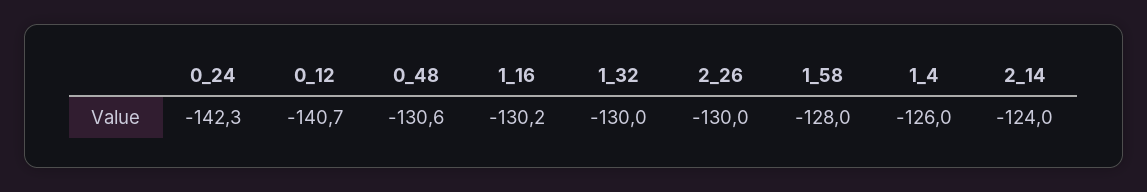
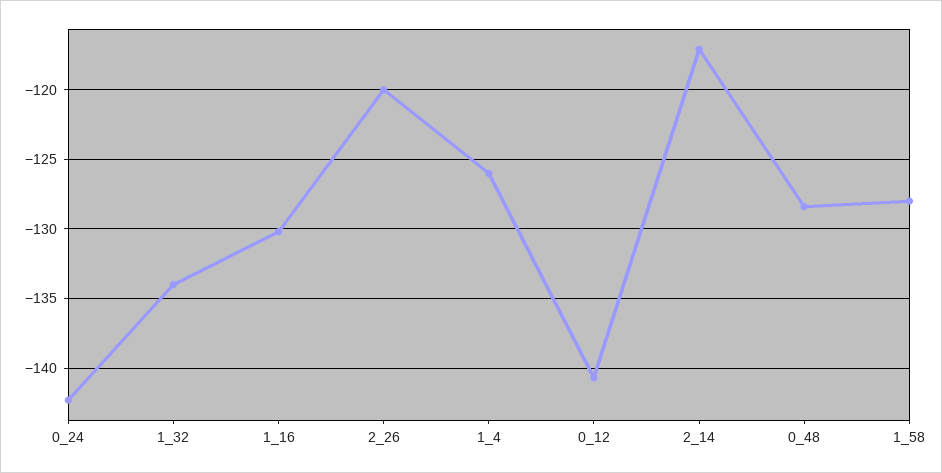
  {
    "0_24": -142.3,
    "0_12": -140.7,
-   "0_48": -130.6,
+   "0_48": -128.5,
    "1_16": -130.2,
-   "1_32": -130,
+   "1_32": -134,
-   "2_26": -130,
+   "2_26": -120,
    "1_58": -128,
    "1_4": -126,
-   "2_14": -124
+   "2_14": -117
  }

